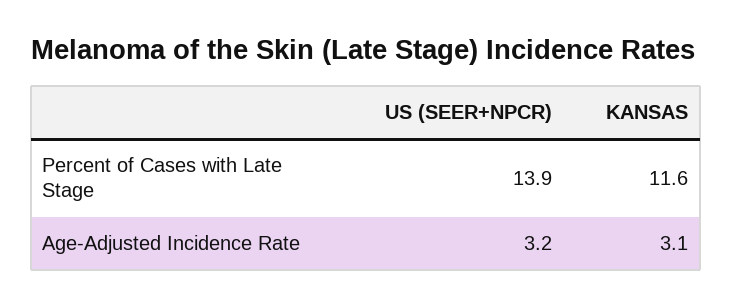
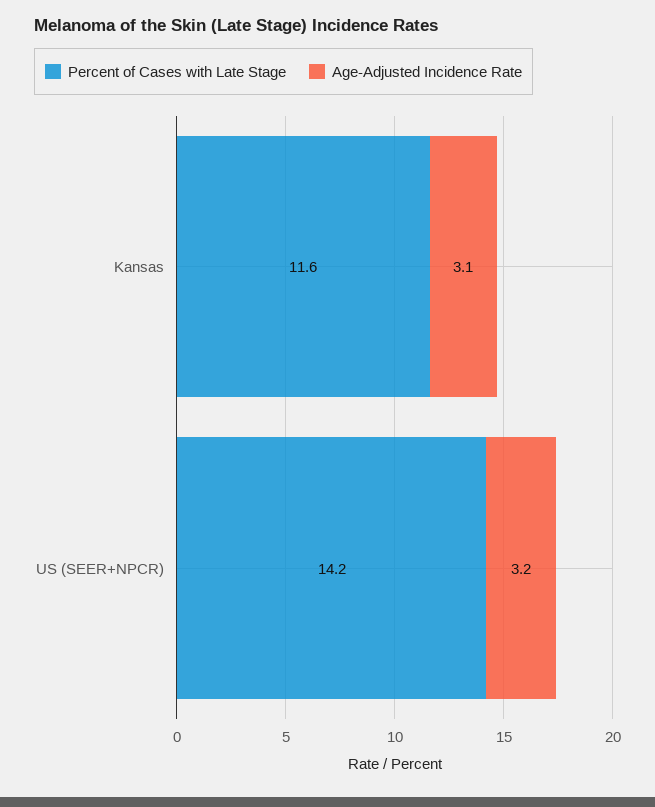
  {
    "Percent of Cases with Late Stage": {
-     "US (SEER+NPCR)": 13.9,
+     "US (SEER+NPCR)": 14.2,
      "KANSAS": 11.6
    },
    "Age-Adjusted Incidence Rate": {
      "US (SEER+NPCR)": 3.2,
      "KANSAS": 3.1
    }
  }

